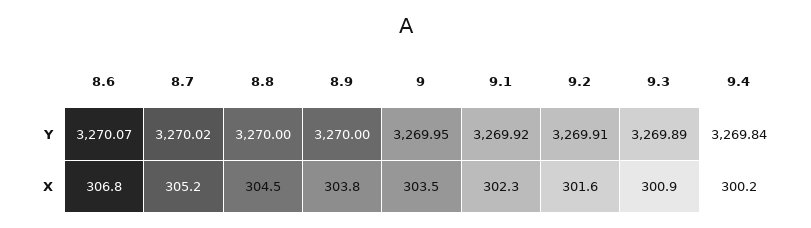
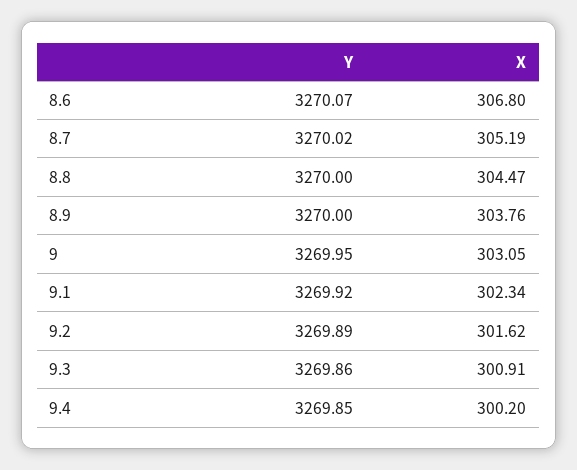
  {
    "8.6": {
      "Y": 3270.07,
      "X": 306.8
    },
    "8.7": {
      "Y": 3270.02,
      "X": 305.19
    },
    "8.8": {
      "Y": 3270,
      "X": 304.47
    },
    "8.9": {
      "Y": 3270,
      "X": 303.76
    },
    "9": {
      "Y": 3269.95,
-     "X": 303.5
+     "X": 303.05
    },
    "9.1": {
      "Y": 3269.92,
      "X": 302.34
    },
    "9.2": {
-     "Y": 3269.91,
+     "Y": 3269.89,
      "X": 301.62
    },
    "9.3": {
-     "Y": 3269.89,
+     "Y": 3269.86,
      "X": 300.91
    },
    "9.4": {
-     "Y": 3269.84,
+     "Y": 3269.85,
      "X": 300.2
    }
  }

